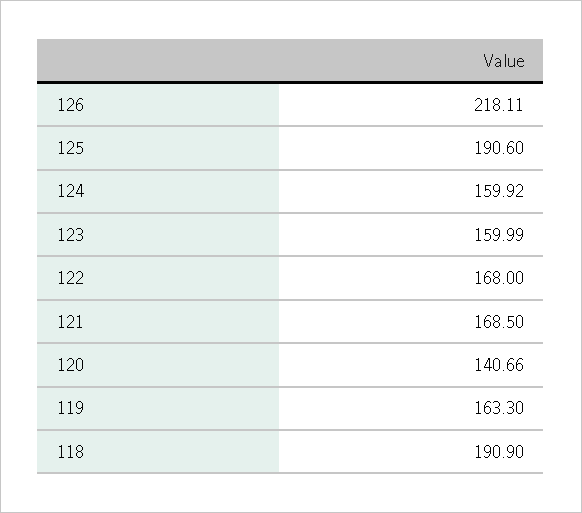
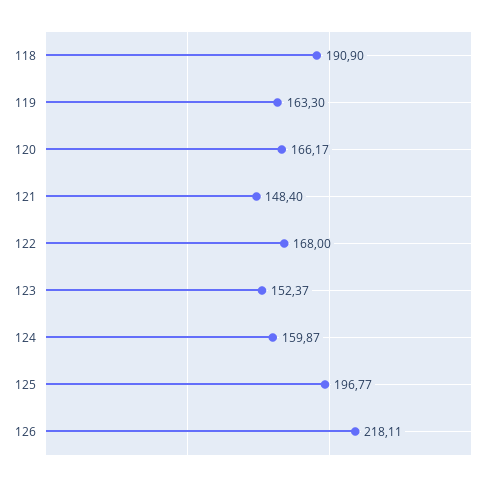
  {
    "126": 218.11,
-   "125": 190.6,
+   "125": 196.77,
-   "124": 159.92,
+   "124": 159.87,
-   "123": 159.99,
+   "123": 152.37,
    "122": 168,
-   "121": 168.5,
+   "121": 148.4,
-   "120": 140.66,
+   "120": 166.17,
    "119": 163.3,
    "118": 190.9
  }

